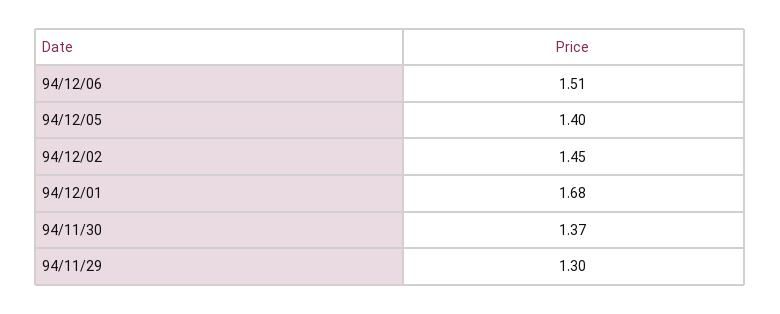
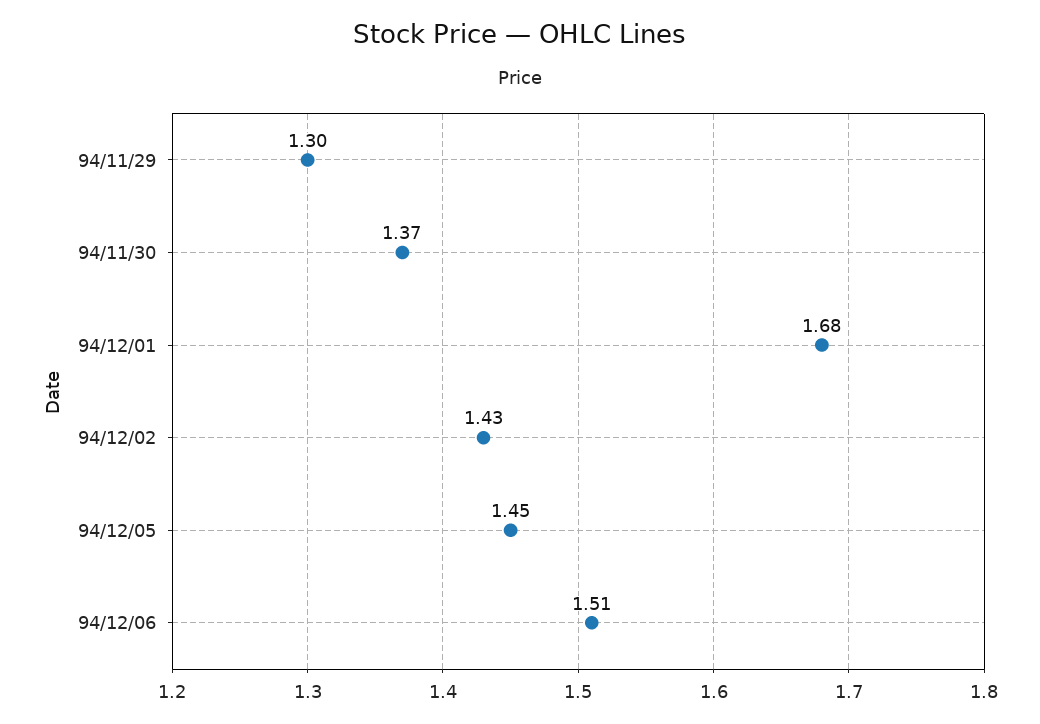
  {
    "94/12/06": 1.51,
-   "94/12/05": 1.4,
+   "94/12/05": 1.45,
-   "94/12/02": 1.45,
+   "94/12/02": 1.43,
    "94/12/01": 1.68,
    "94/11/30": 1.37,
    "94/11/29": 1.3
  }

